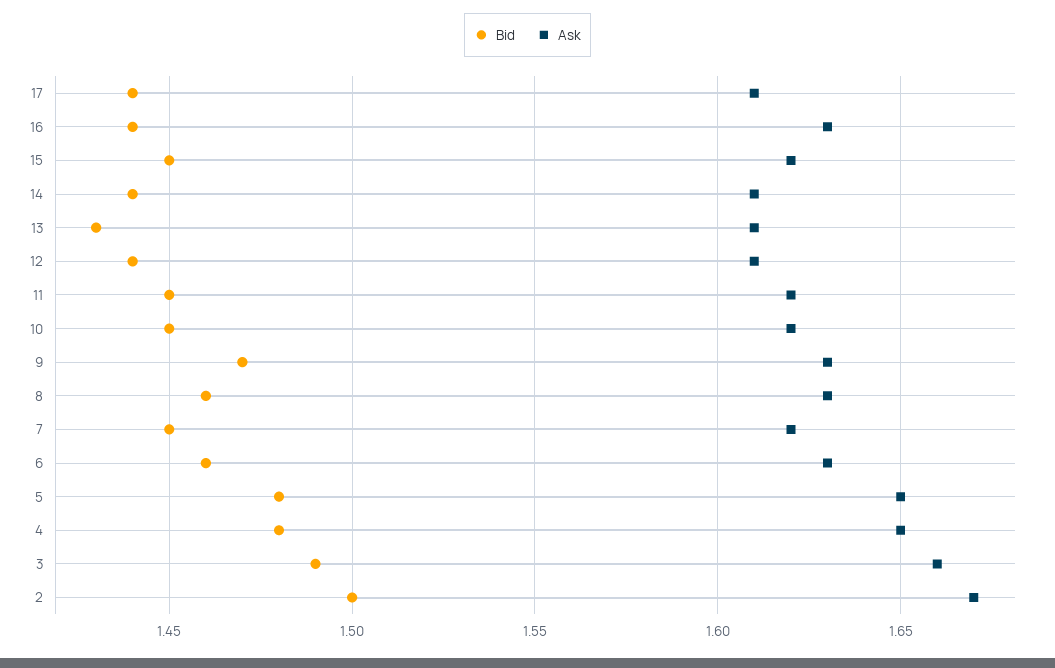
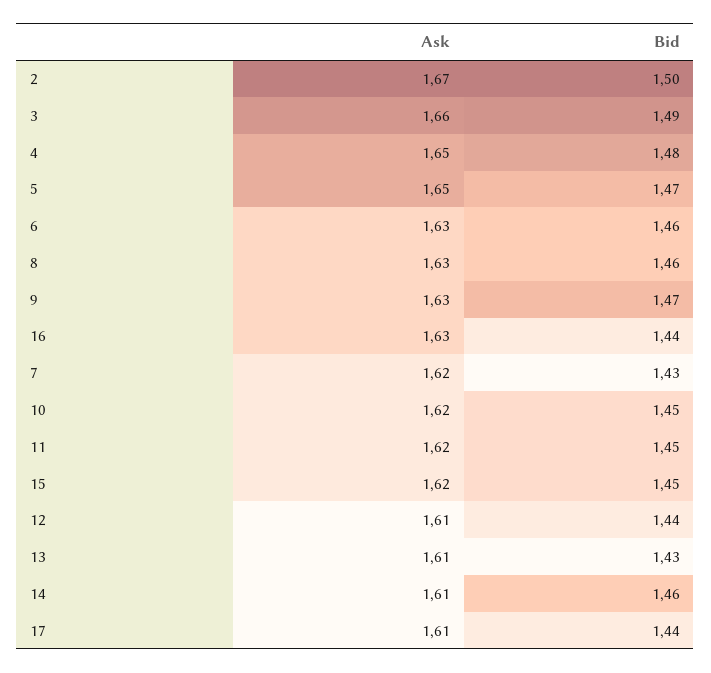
  {
    "Bid": {
      "17": 1.44,
      "16": 1.44,
      "15": 1.45,
-     "14": 1.44,
+     "14": 1.46,
      "13": 1.43,
      "12": 1.44,
      "11": 1.45,
      "10": 1.45,
      "9": 1.47,
      "8": 1.46,
-     "7": 1.45,
+     "7": 1.43,
      "6": 1.46,
-     "5": 1.48,
+     "5": 1.47,
      "4": 1.48,
      "3": 1.49,
      "2": 1.5
    },
    "Ask": {
      "17": 1.61,
      "16": 1.63,
      "15": 1.62,
      "14": 1.61,
      "13": 1.61,
      "12": 1.61,
      "11": 1.62,
      "10": 1.62,
      "9": 1.63,
      "8": 1.63,
      "7": 1.62,
      "6": 1.63,
      "5": 1.65,
      "4": 1.65,
      "3": 1.66,
      "2": 1.67
    }
  }

